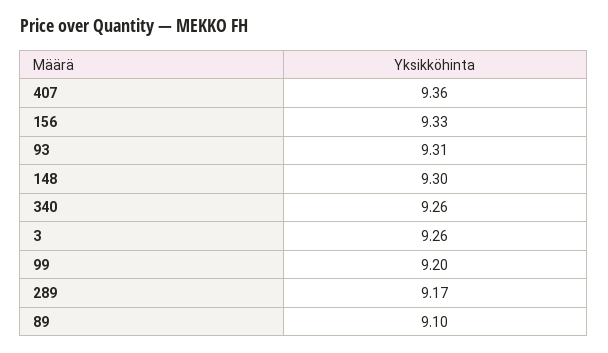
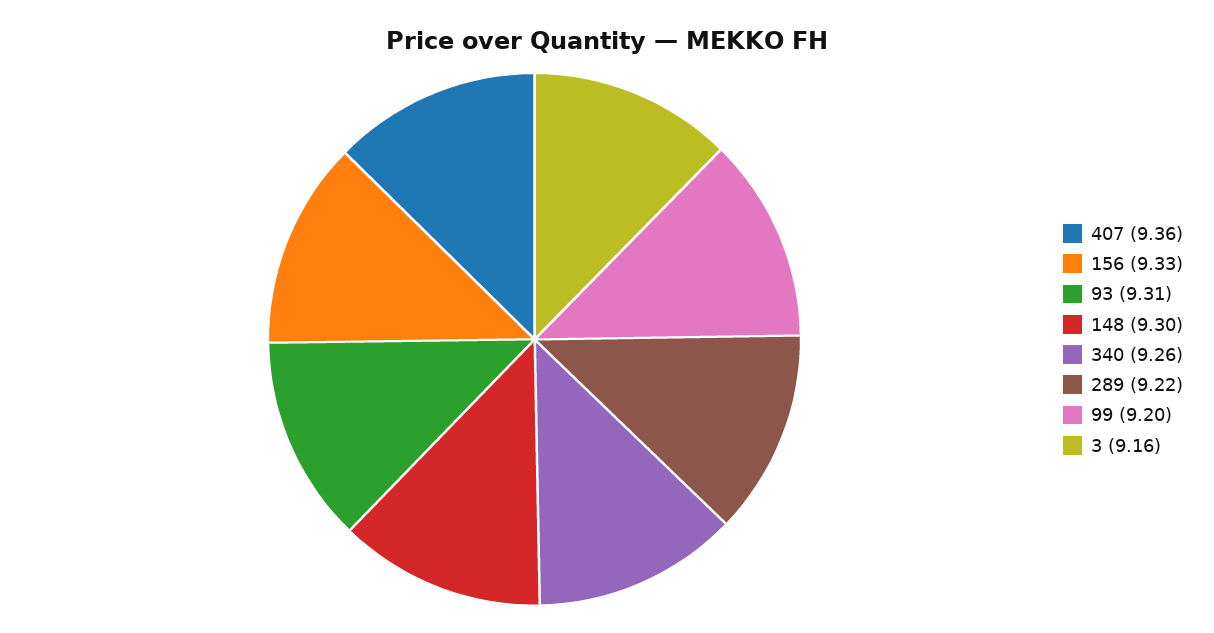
  {
    "407": 9.36,
    "156": 9.33,
    "93": 9.31,
    "148": 9.3,
    "340": 9.26,
-   "3": 9.26,
+   "3": 9.16,
    "99": 9.2,
-   "289": 9.17,
+   "289": 9.22
-   "89": 9.1
  }

